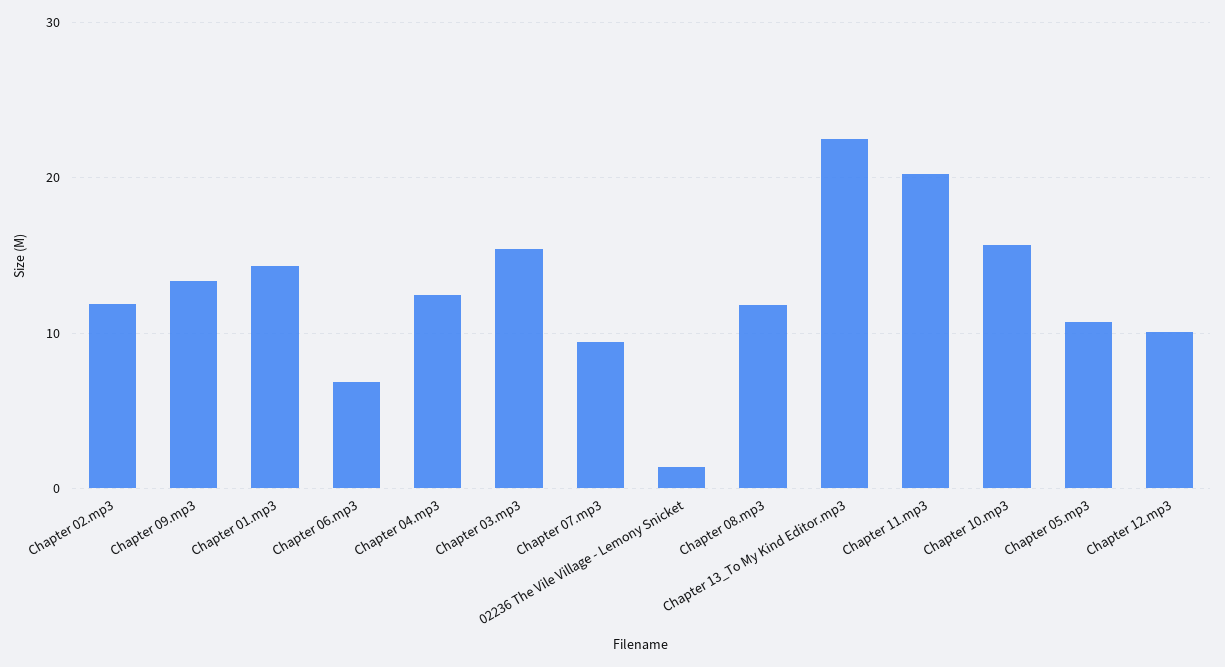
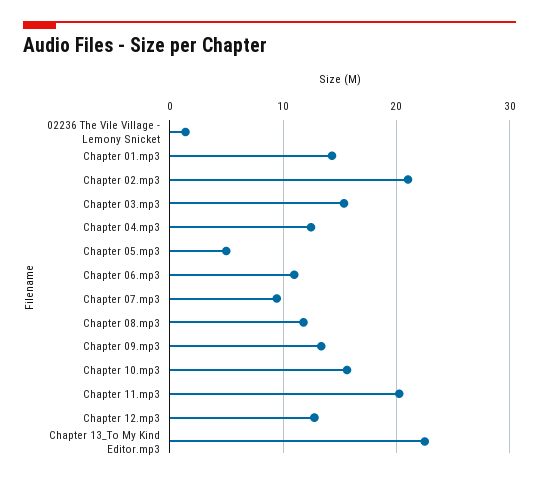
  {
-   "Chapter 02.mp3": 12,
+   "Chapter 02.mp3": 21,
    "Chapter 09.mp3": 13,
    "Chapter 01.mp3": 14,
-   "Chapter 06.mp3": 7,
+   "Chapter 06.mp3": 11,
    "Chapter 04.mp3": 12,
    "Chapter 03.mp3": 15,
    "Chapter 07.mp3": 9,
    "02236 The Vile Village - Lemony Snicket": 1,
    "Chapter 08.mp3": 12,
    "Chapter 13_To My Kind Editor.mp3": 23,
    "Chapter 11.mp3": 20,
    "Chapter 10.mp3": 16,
-   "Chapter 05.mp3": 11,
+   "Chapter 05.mp3": 5,
-   "Chapter 12.mp3": 10
+   "Chapter 12.mp3": 13
  }

